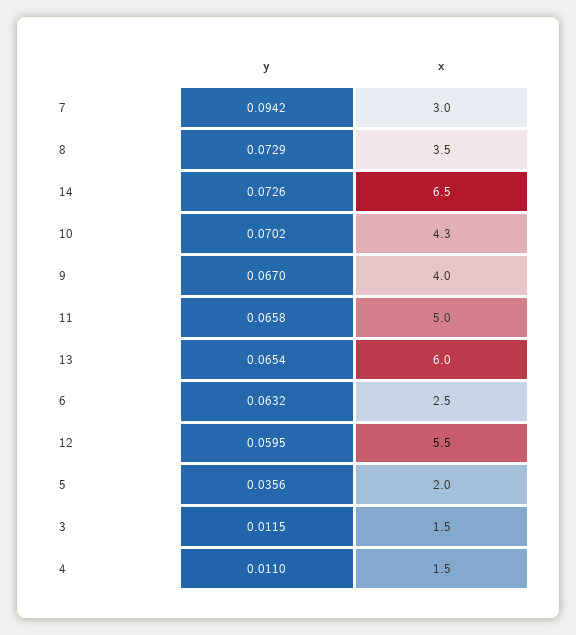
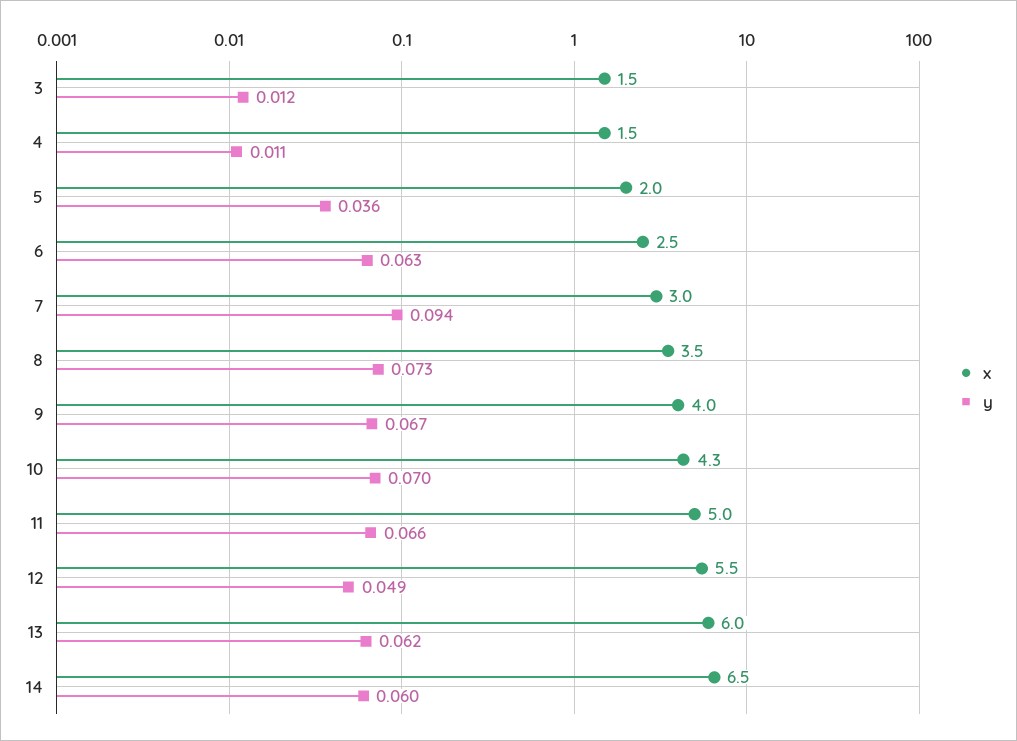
  {
    "y": {
      "7": 0.0942,
      "8": 0.0729,
-     "14": 0.0726,
+     "14": 0.06,
      "10": 0.0702,
      "9": 0.067,
      "11": 0.0658,
-     "13": 0.0654,
+     "13": 0.062,
      "6": 0.0632,
-     "12": 0.0595,
+     "12": 0.049,
      "5": 0.0356,
      "3": 0.0115,
      "4": 0.011
    },
    "x": {
      "7": 3,
      "8": 3.5,
      "14": 6.5,
      "10": 4.3,
      "9": 4,
      "11": 5,
      "13": 6,
      "6": 2.5,
      "12": 5.5,
      "5": 2,
      "3": 1.5,
      "4": 1.5
    }
  }

